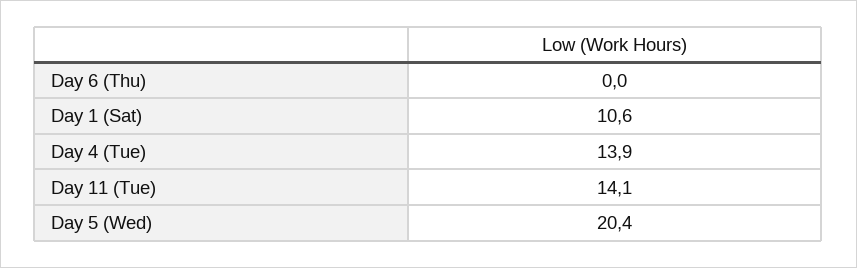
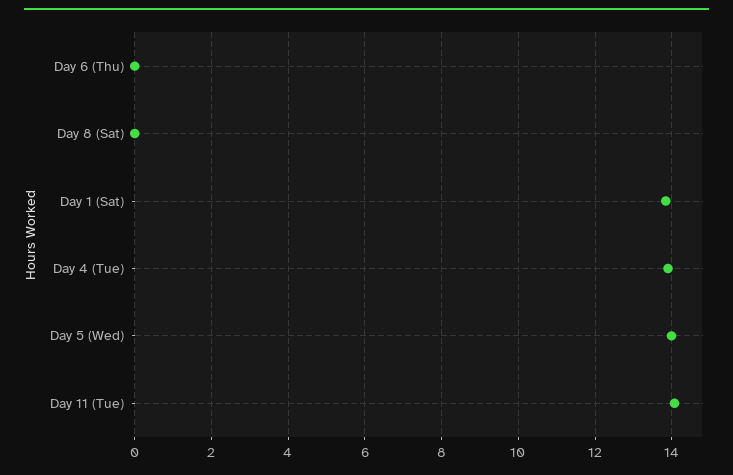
  {
    "Day 6 (Thu)": 0,
-   "Day 1 (Sat)": 10.6,
+   "Day 1 (Sat)": 13.8,
    "Day 4 (Tue)": 13.9,
    "Day 11 (Tue)": 14.1,
-   "Day 5 (Wed)": 20.4
+   "Day 5 (Wed)": 14,
+   "Day 8 (Sat)": 0
  }

